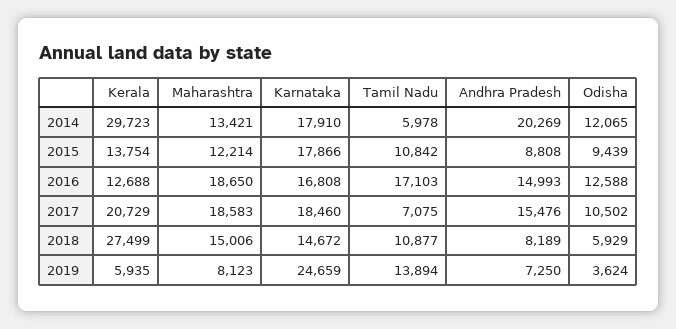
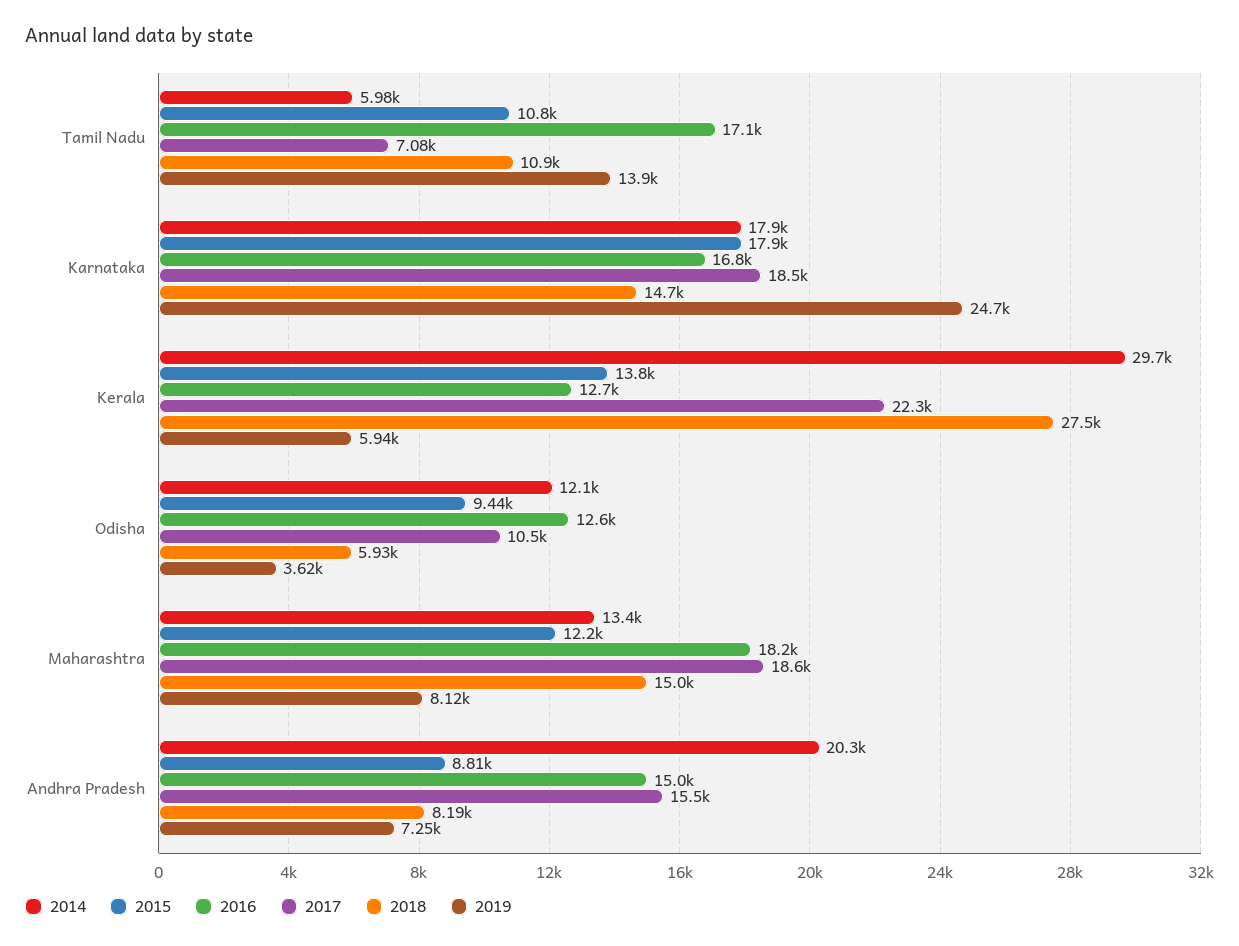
  {
    "2014": {
      "Kerala": 29723,
      "Maharashtra": 13421,
      "Karnataka": 17910,
      "Tamil Nadu": 5978,
      "Andhra Pradesh": 20269,
      "Odisha": 12065
    },
    "2015": {
      "Kerala": 13754,
      "Maharashtra": 12214,
      "Karnataka": 17866,
      "Tamil Nadu": 10842,
      "Andhra Pradesh": 8808,
      "Odisha": 9439
    },
    "2016": {
      "Kerala": 12688,
-     "Maharashtra": 18650,
+     "Maharashtra": 18200,
      "Karnataka": 16808,
      "Tamil Nadu": 17103,
      "Andhra Pradesh": 14993,
      "Odisha": 12588
    },
    "2017": {
-     "Kerala": 20729,
+     "Kerala": 22300,
      "Maharashtra": 18583,
      "Karnataka": 18460,
      "Tamil Nadu": 7075,
      "Andhra Pradesh": 15476,
      "Odisha": 10502
    },
    "2018": {
      "Kerala": 27499,
      "Maharashtra": 15006,
      "Karnataka": 14672,
      "Tamil Nadu": 10877,
      "Andhra Pradesh": 8189,
      "Odisha": 5929
    },
    "2019": {
      "Kerala": 5935,
      "Maharashtra": 8123,
      "Karnataka": 24659,
      "Tamil Nadu": 13894,
      "Andhra Pradesh": 7250,
      "Odisha": 3624
    }
  }

